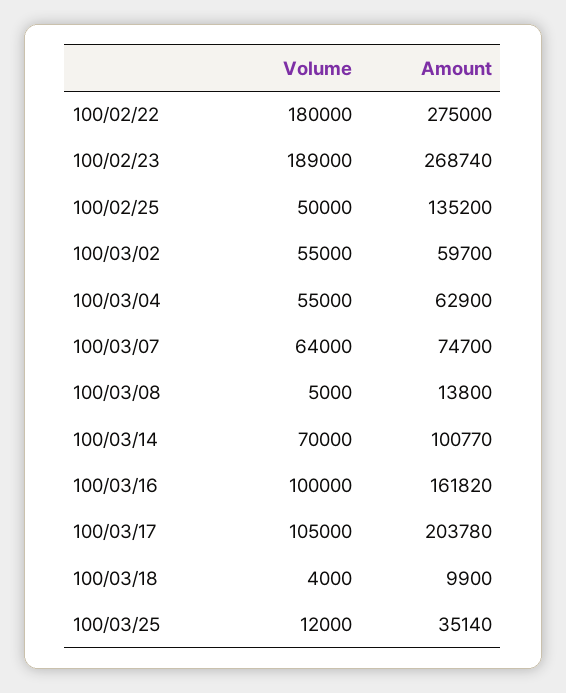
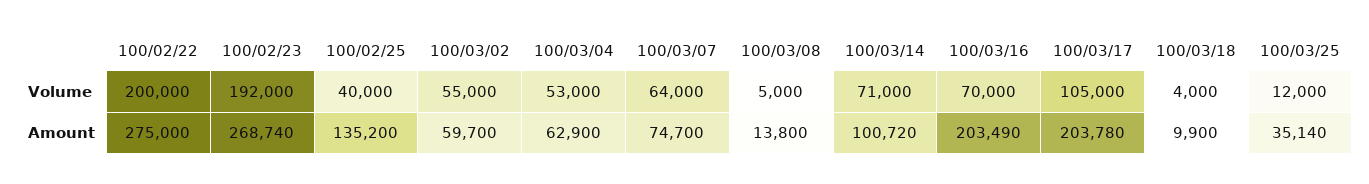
  {
    "Volume": {
-     "100/02/22": 180000,
+     "100/02/22": 200000,
-     "100/02/23": 189000,
+     "100/02/23": 192000,
-     "100/02/25": 50000,
+     "100/02/25": 40000,
      "100/03/02": 55000,
-     "100/03/04": 55000,
+     "100/03/04": 53000,
      "100/03/07": 64000,
      "100/03/08": 5000,
-     "100/03/14": 70000,
+     "100/03/14": 71000,
-     "100/03/16": 100000,
+     "100/03/16": 70000,
      "100/03/17": 105000,
      "100/03/18": 4000,
      "100/03/25": 12000
    },
    "Amount": {
      "100/02/22": 275000,
      "100/02/23": 268740,
      "100/02/25": 135200,
      "100/03/02": 59700,
      "100/03/04": 62900,
      "100/03/07": 74700,
      "100/03/08": 13800,
-     "100/03/14": 100770,
+     "100/03/14": 100720,
-     "100/03/16": 161820,
+     "100/03/16": 203490,
      "100/03/17": 203780,
      "100/03/18": 9900,
      "100/03/25": 35140
    }
  }

